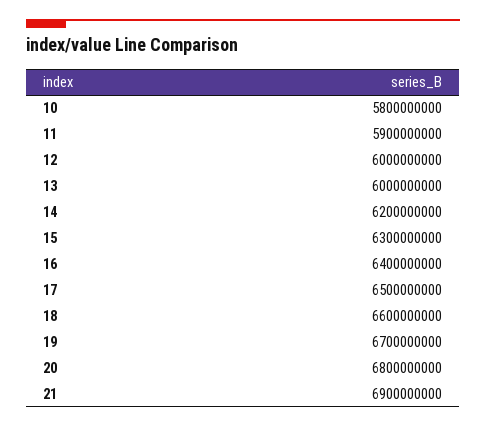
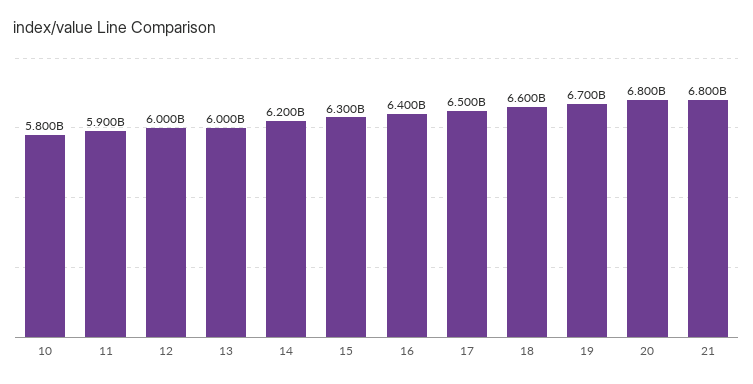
  {
    "10": 5800000000,
    "11": 5900000000,
    "12": 6000000000,
    "13": 6000000000,
    "14": 6200000000,
    "15": 6300000000,
    "16": 6400000000,
    "17": 6500000000,
    "18": 6600000000,
    "19": 6700000000,
    "20": 6800000000,
-   "21": 6900000000
+   "21": 6800000000
  }

